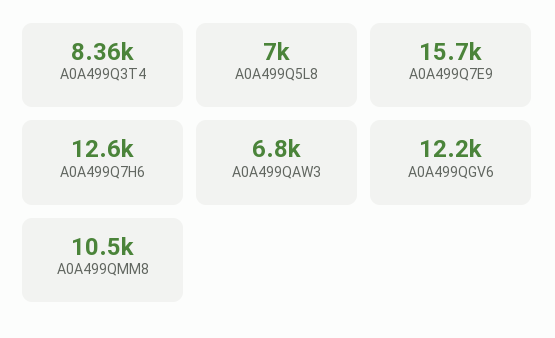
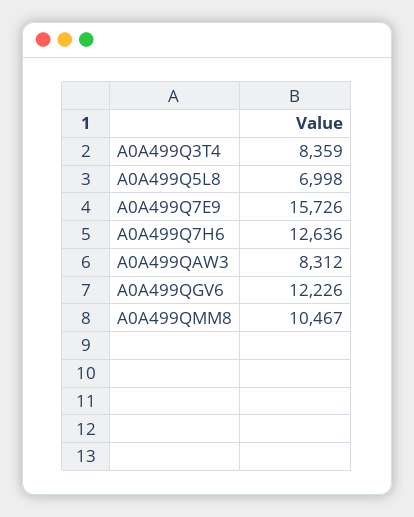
  {
    "A0A499Q3T4": 8359,
    "A0A499Q5L8": 6998,
    "A0A499Q7E9": 15726,
    "A0A499Q7H6": 12636,
-   "A0A499QAW3": 6800,
+   "A0A499QAW3": 8312,
    "A0A499QGV6": 12226,
    "A0A499QMM8": 10467
  }

